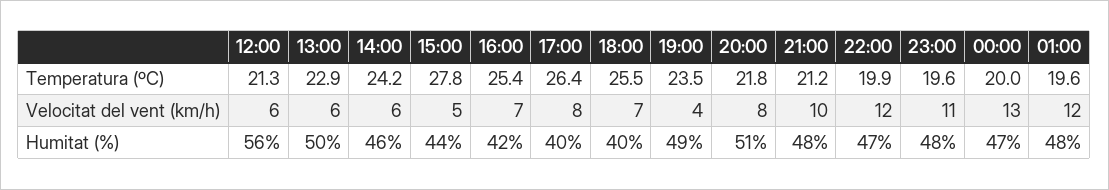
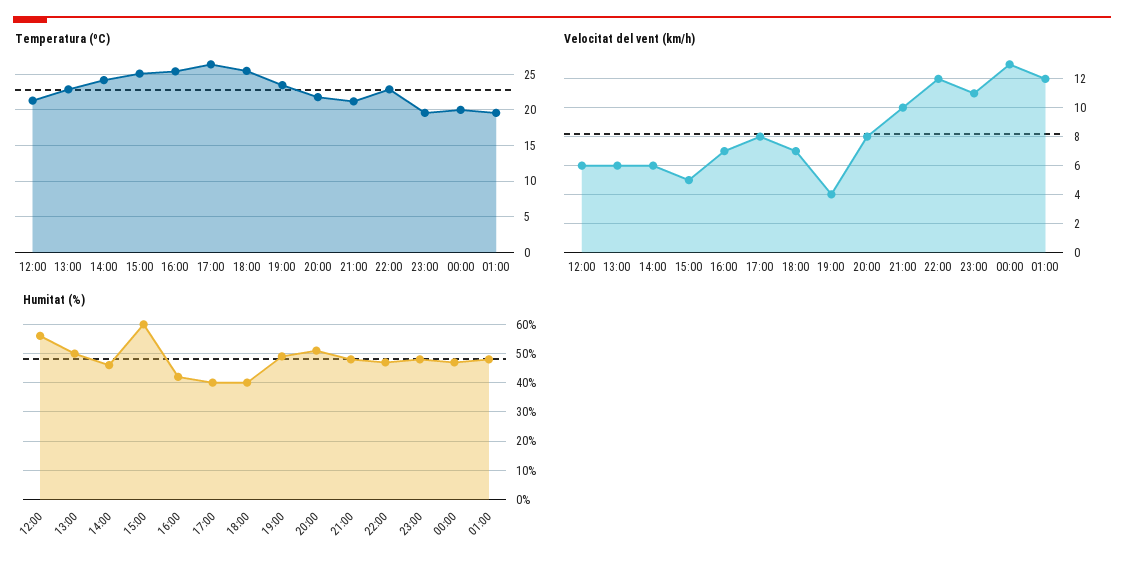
  {
    "Temperatura (ºC)": {
      "12:00": 21.3,
      "13:00": 22.9,
      "14:00": 24.2,
-     "15:00": 27.8,
+     "15:00": 25,
      "16:00": 25.4,
      "17:00": 26.4,
      "18:00": 25.5,
      "19:00": 23.5,
      "20:00": 21.8,
      "21:00": 21.2,
-     "22:00": 19.9,
+     "22:00": 23,
      "23:00": 19.6,
      "00:00": 20,
      "01:00": 19.6
    },
    "Velocitat del vent (km/h)": {
      "12:00": 6,
      "13:00": 6,
      "14:00": 6,
      "15:00": 5,
      "16:00": 7,
      "17:00": 8,
      "18:00": 7,
      "19:00": 4,
      "20:00": 8,
      "21:00": 10,
      "22:00": 12,
      "23:00": 11,
      "00:00": 13,
      "01:00": 12
    },
    "Humitat (%)": {
      "12:00": 56,
      "13:00": 50,
      "14:00": 46,
-     "15:00": 44,
+     "15:00": 60,
      "16:00": 42,
      "17:00": 40,
      "18:00": 40,
      "19:00": 49,
      "20:00": 51,
      "21:00": 48,
      "22:00": 47,
      "23:00": 48,
      "00:00": 47,
      "01:00": 48
    }
  }

